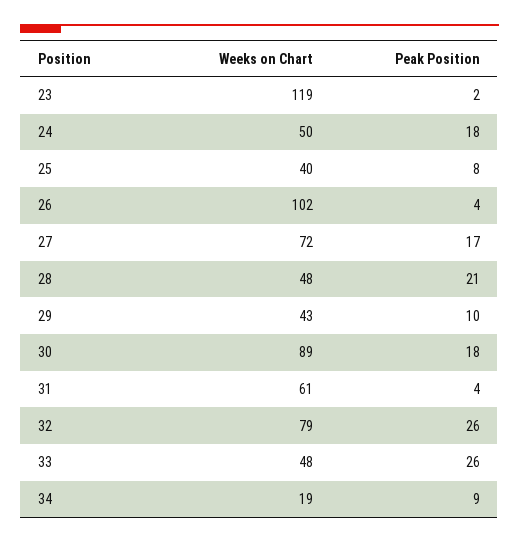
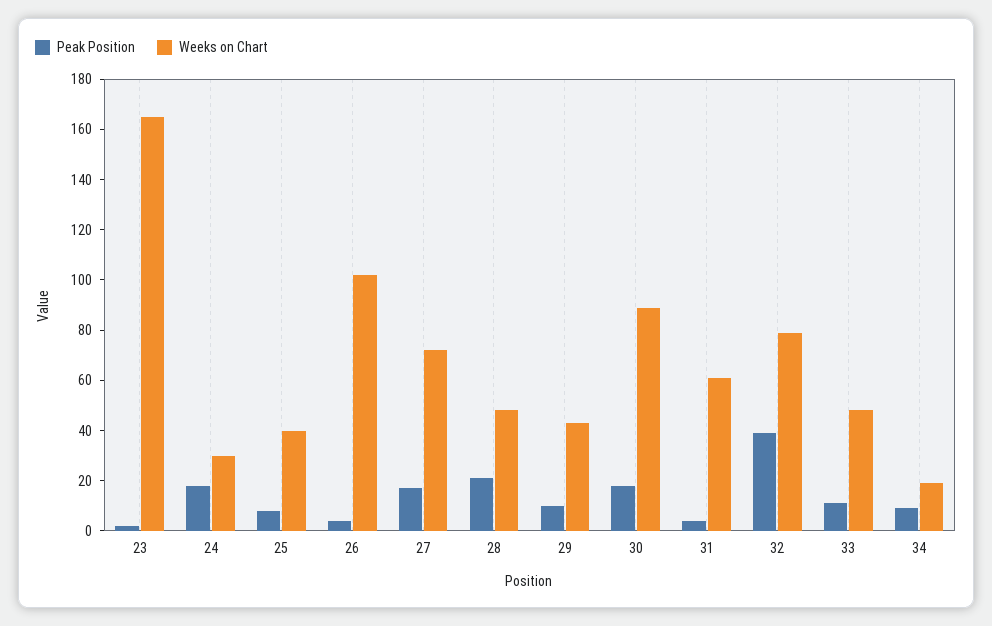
  {
    "Weeks on Chart": {
-     "23": 119,
+     "23": 165,
-     "24": 50,
+     "24": 30,
      "25": 40,
      "26": 102,
      "27": 72,
      "28": 48,
      "29": 43,
      "30": 89,
      "31": 61,
      "32": 79,
      "33": 48,
      "34": 19
    },
    "Peak Position": {
      "23": 2,
      "24": 18,
      "25": 8,
      "26": 4,
      "27": 17,
      "28": 21,
      "29": 10,
      "30": 18,
      "31": 4,
-     "32": 26,
+     "32": 40,
-     "33": 26,
+     "33": 10,
      "34": 9
    }
  }

